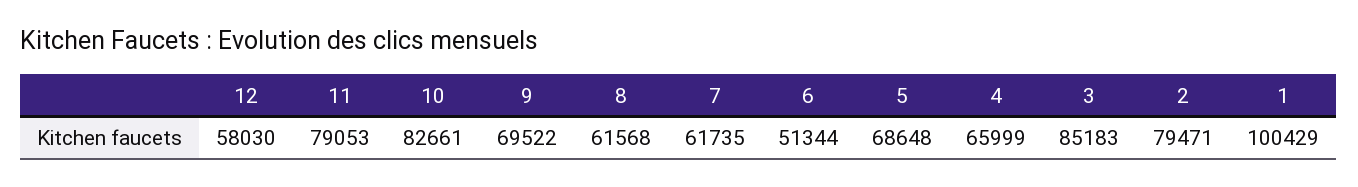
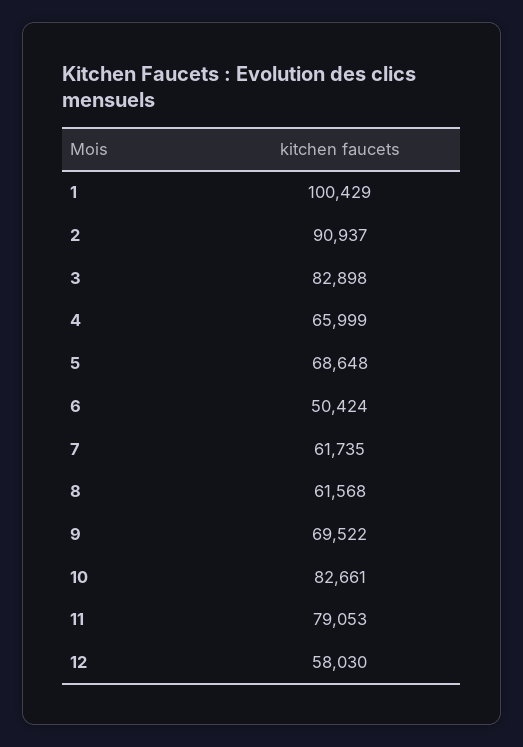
  {
    "12": 58030,
    "11": 79053,
    "10": 82661,
    "9": 69522,
    "8": 61568,
    "7": 61735,
-   "6": 51344,
+   "6": 50424,
    "5": 68648,
    "4": 65999,
-   "3": 85183,
+   "3": 82898,
-   "2": 79471,
+   "2": 90937,
    "1": 100429
  }

